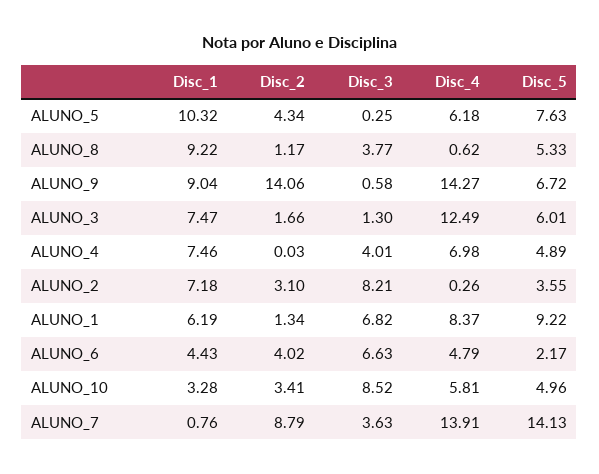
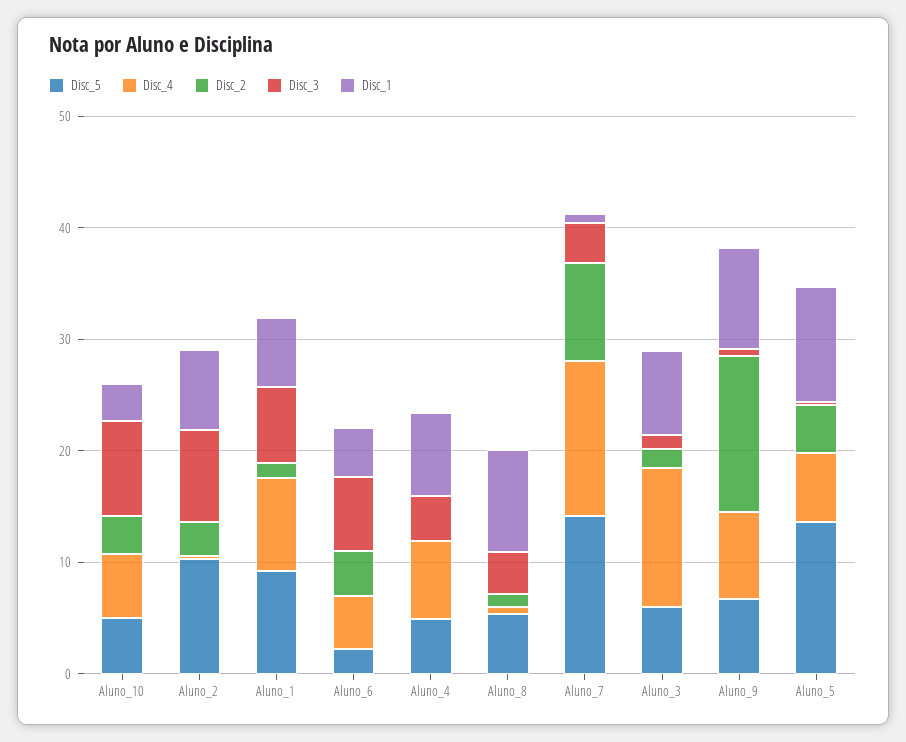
  {
    "Disc_1": {
      "ALUNO_5": 10.32,
      "ALUNO_8": 9.22,
      "ALUNO_9": 9.04,
      "ALUNO_3": 7.47,
      "ALUNO_4": 7.46,
      "ALUNO_2": 7.18,
      "ALUNO_1": 6.19,
      "ALUNO_6": 4.43,
      "ALUNO_10": 3.28,
      "ALUNO_7": 0.76
    },
    "Disc_2": {
      "ALUNO_5": 4.34,
      "ALUNO_8": 1.17,
      "ALUNO_9": 14.06,
      "ALUNO_3": 1.66,
      "ALUNO_4": 0.03,
      "ALUNO_2": 3.1,
      "ALUNO_1": 1.34,
      "ALUNO_6": 4.02,
      "ALUNO_10": 3.41,
      "ALUNO_7": 8.79
    },
    "Disc_3": {
      "ALUNO_5": 0.25,
      "ALUNO_8": 3.77,
      "ALUNO_9": 0.58,
      "ALUNO_3": 1.3,
      "ALUNO_4": 4.01,
      "ALUNO_2": 8.21,
      "ALUNO_1": 6.82,
      "ALUNO_6": 6.63,
      "ALUNO_10": 8.52,
      "ALUNO_7": 3.63
    },
    "Disc_4": {
      "ALUNO_5": 6.18,
      "ALUNO_8": 0.62,
-     "ALUNO_9": 14.27,
+     "ALUNO_9": 8,
      "ALUNO_3": 12.49,
      "ALUNO_4": 6.98,
      "ALUNO_2": 0.26,
      "ALUNO_1": 8.37,
      "ALUNO_6": 4.79,
      "ALUNO_10": 5.81,
      "ALUNO_7": 13.91
    },
    "Disc_5": {
-     "ALUNO_5": 7.63,
+     "ALUNO_5": 14,
      "ALUNO_8": 5.33,
      "ALUNO_9": 6.72,
      "ALUNO_3": 6.01,
      "ALUNO_4": 4.89,
-     "ALUNO_2": 3.55,
+     "ALUNO_2": 10,
      "ALUNO_1": 9.22,
      "ALUNO_6": 2.17,
      "ALUNO_10": 4.96,
      "ALUNO_7": 14.13
    }
  }

